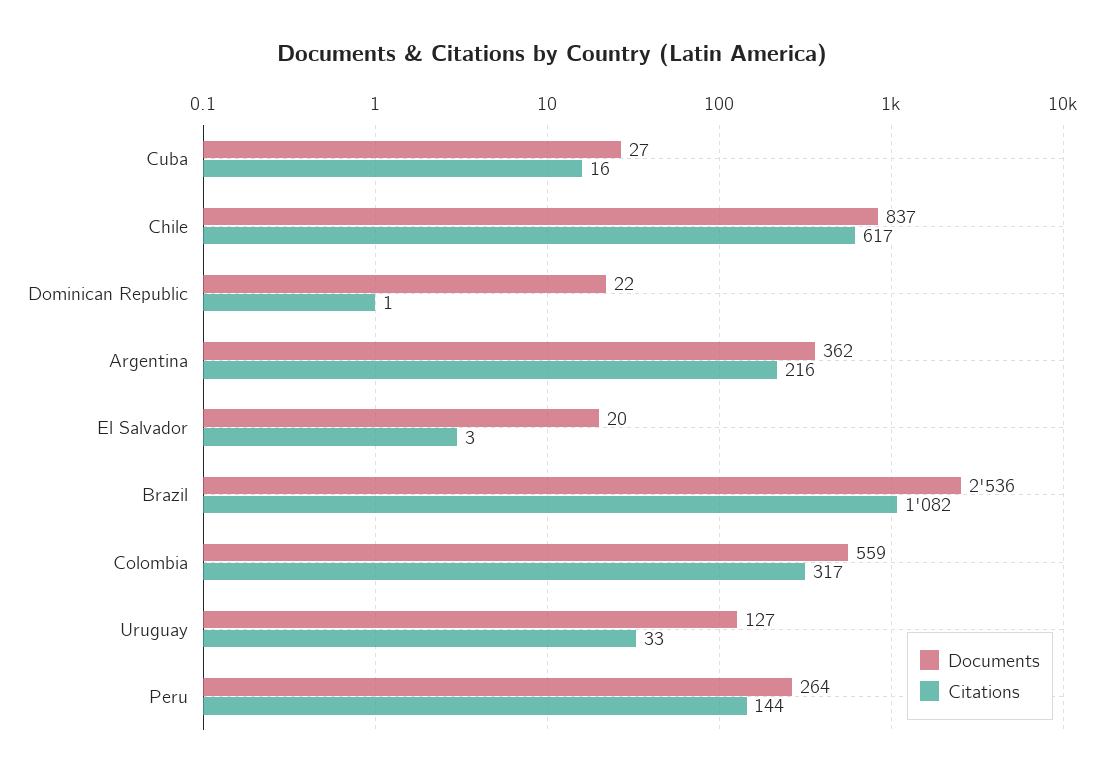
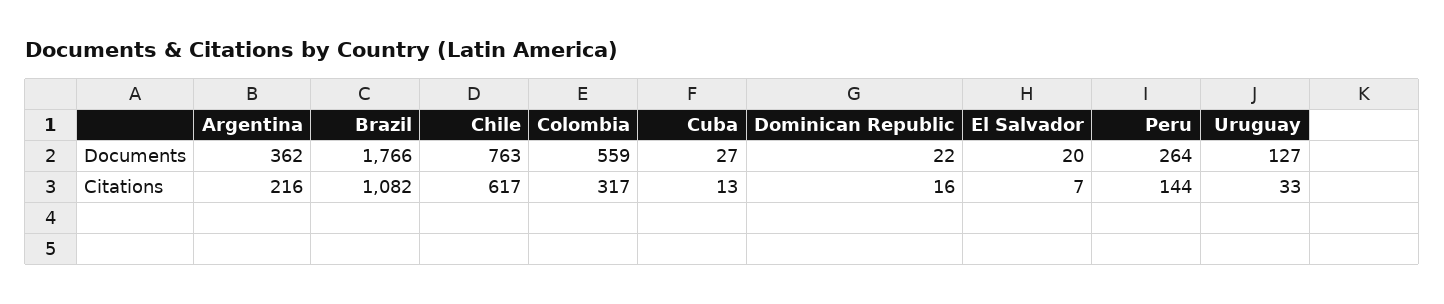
  {
    "Documents": {
      "Cuba": 27,
-     "Chile": 837,
+     "Chile": 763,
      "Dominican Republic": 22,
      "Argentina": 362,
      "El Salvador": 20,
-     "Brazil": 2536,
+     "Brazil": 1766,
      "Colombia": 559,
      "Uruguay": 127,
      "Peru": 264
    },
    "Citations": {
-     "Cuba": 16,
+     "Cuba": 13,
      "Chile": 617,
-     "Dominican Republic": 1,
+     "Dominican Republic": 16,
      "Argentina": 216,
-     "El Salvador": 3,
+     "El Salvador": 7,
      "Brazil": 1082,
      "Colombia": 317,
      "Uruguay": 33,
      "Peru": 144
    }
  }

